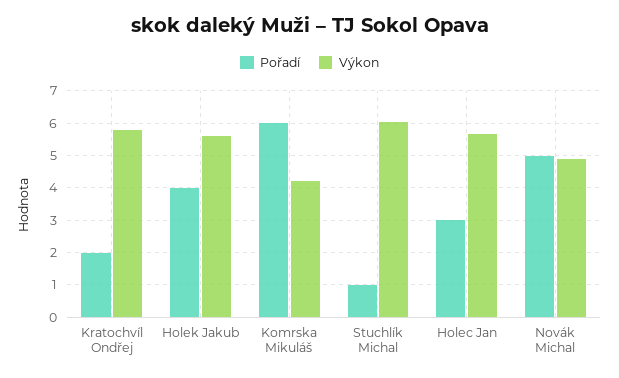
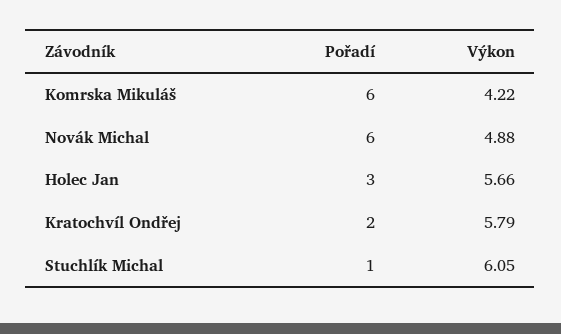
  {
    "Pořadí": {
      "Kratochvíl Ondřej": 2,
-     "Holek Jakub": 4,
      "Komrska Mikuláš": 6,
      "Stuchlík Michal": 1,
      "Holec Jan": 3,
-     "Novák Michal": 5
+     "Novák Michal": 6
    },
    "Výkon": {
      "Kratochvíl Ondřej": 5.79,
-     "Holek Jakub": 5.6,
      "Komrska Mikuláš": 4.22,
      "Stuchlík Michal": 6.05,
      "Holec Jan": 5.66,
      "Novák Michal": 4.88
    }
  }

